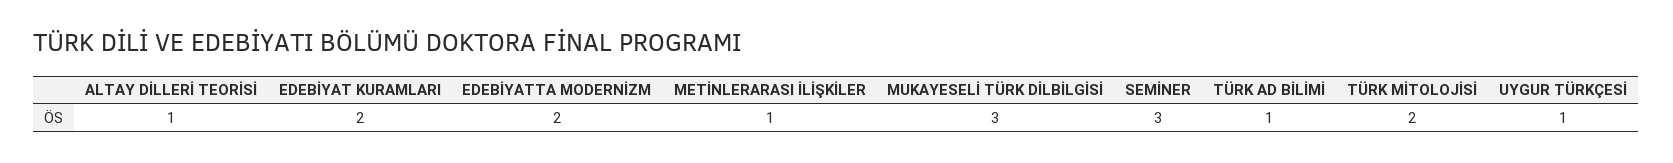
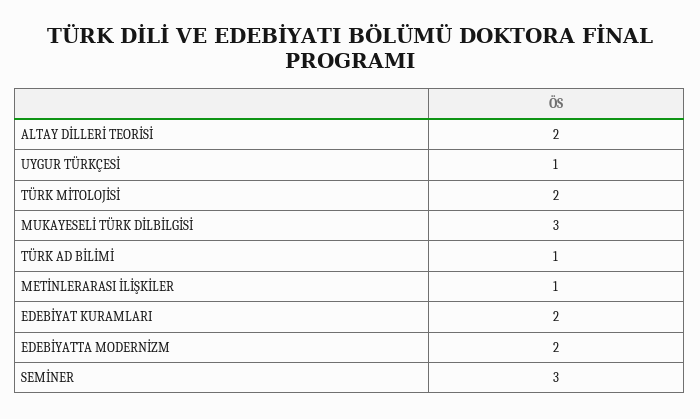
  {
-   "ALTAY DİLLERİ TEORİSİ": 1,
+   "ALTAY DİLLERİ TEORİSİ": 2,
    "EDEBİYAT KURAMLARI": 2,
    "EDEBİYATTA MODERNİZM": 2,
    "METİNLERARASI İLİŞKİLER": 1,
    "MUKAYESELİ TÜRK DİLBİLGİSİ": 3,
    "SEMİNER": 3,
    "TÜRK AD BİLİMİ": 1,
    "TÜRK MİTOLOJİSİ": 2,
    "UYGUR TÜRKÇESİ": 1
  }

